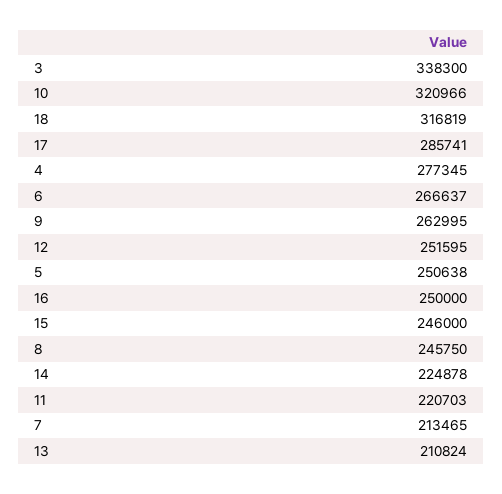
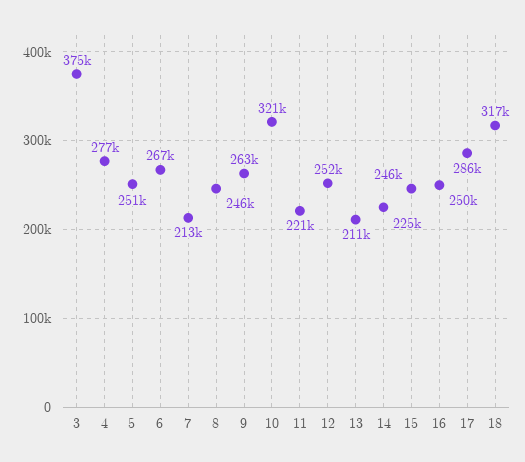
  {
-   "3": 338300,
+   "3": 375000,
    "10": 320966,
    "18": 316819,
    "17": 285741,
    "4": 277345,
    "6": 266637,
    "9": 262995,
    "12": 251595,
    "5": 250638,
    "16": 250000,
    "15": 246000,
    "8": 245750,
    "14": 224878,
    "11": 220703,
    "7": 213465,
    "13": 210824
  }

